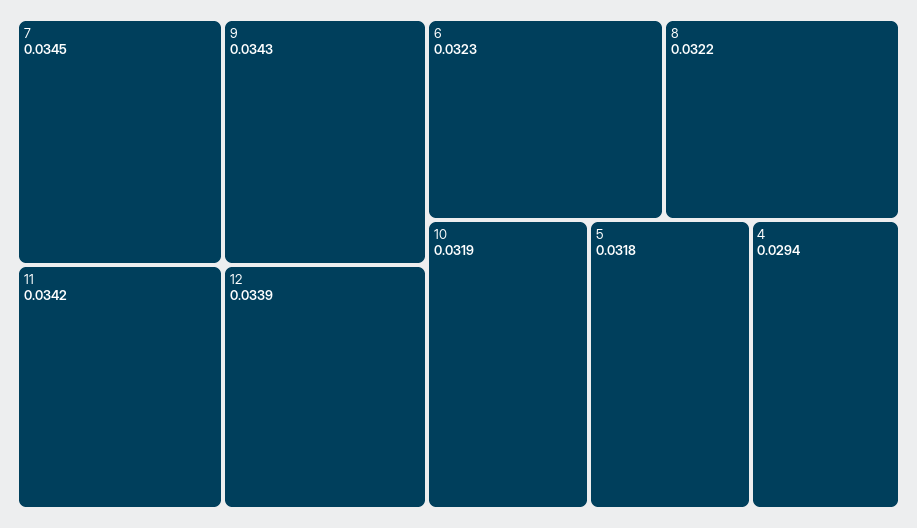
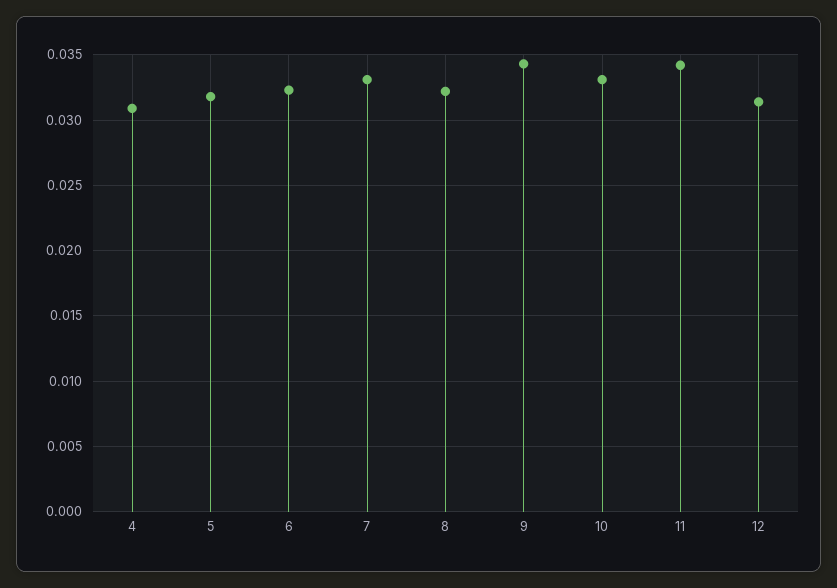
  {
-   "7": 0.0345,
+   "7": 0.033,
    "9": 0.0343,
    "11": 0.0342,
-   "12": 0.0339,
+   "12": 0.0315,
    "6": 0.0323,
    "8": 0.0322,
-   "10": 0.0319,
+   "10": 0.033,
    "5": 0.0318,
-   "4": 0.0294
+   "4": 0.031
  }

